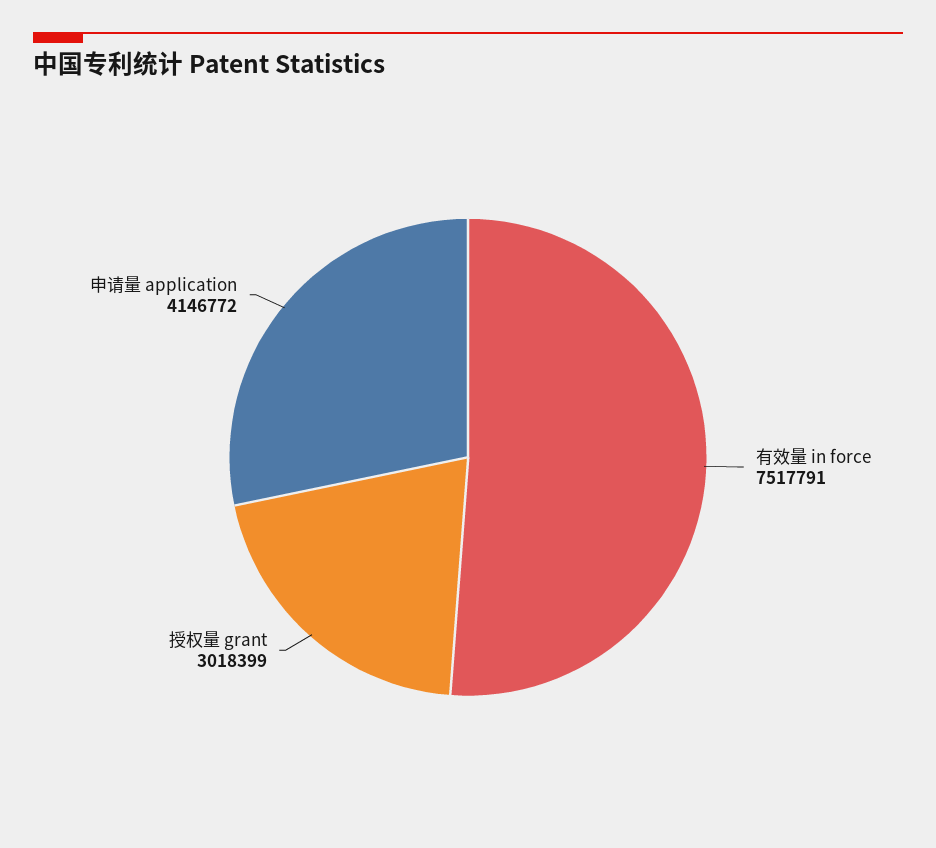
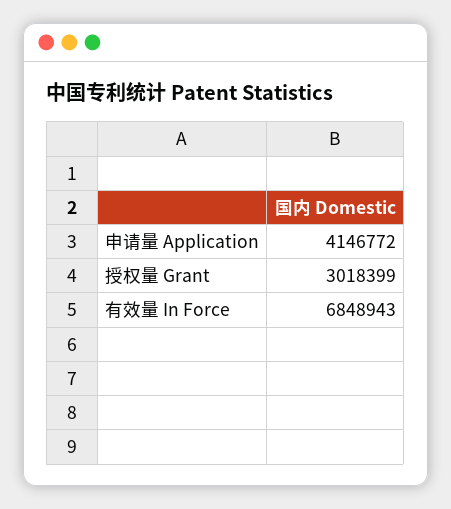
  {
-   "有效量 in force": 7517791,
+   "有效量 in force": 6848943,
    "授权量 grant": 3018399,
    "申请量 application": 4146772
  }

